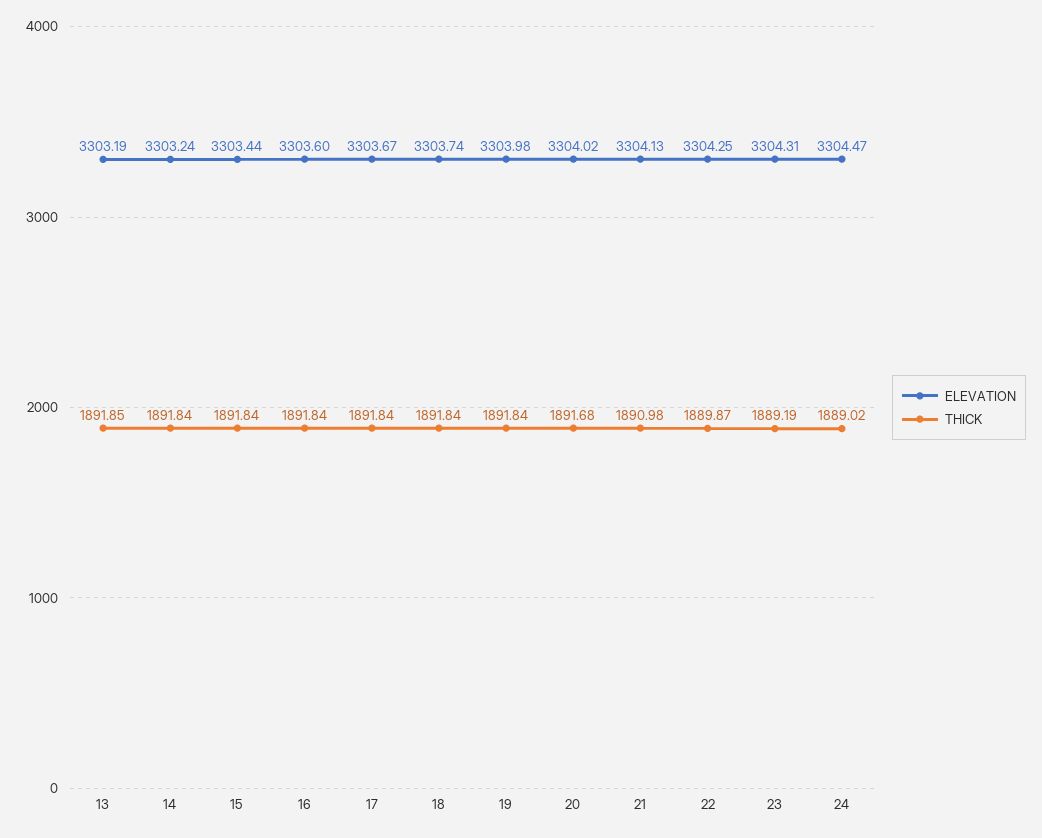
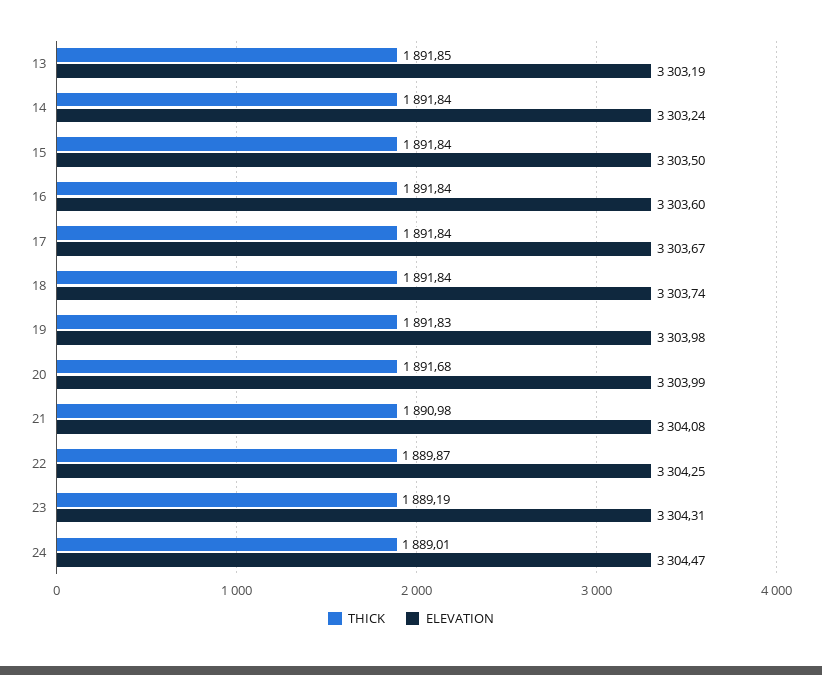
  {
    "ELEVATION": {
      "13": 3303.19,
      "14": 3303.24,
-     "15": 3303.44,
+     "15": 3303.5,
      "16": 3303.6,
      "17": 3303.67,
      "18": 3303.74,
      "19": 3303.98,
-     "20": 3304.02,
+     "20": 3303.99,
-     "21": 3304.13,
+     "21": 3304.08,
      "22": 3304.25,
      "23": 3304.31,
      "24": 3304.47
    },
    "THICK": {
      "13": 1891.85,
      "14": 1891.84,
      "15": 1891.84,
      "16": 1891.84,
      "17": 1891.84,
      "18": 1891.84,
-     "19": 1891.84,
+     "19": 1891.83,
      "20": 1891.68,
      "21": 1890.98,
      "22": 1889.87,
      "23": 1889.19,
-     "24": 1889.02
+     "24": 1889.01
    }
  }

